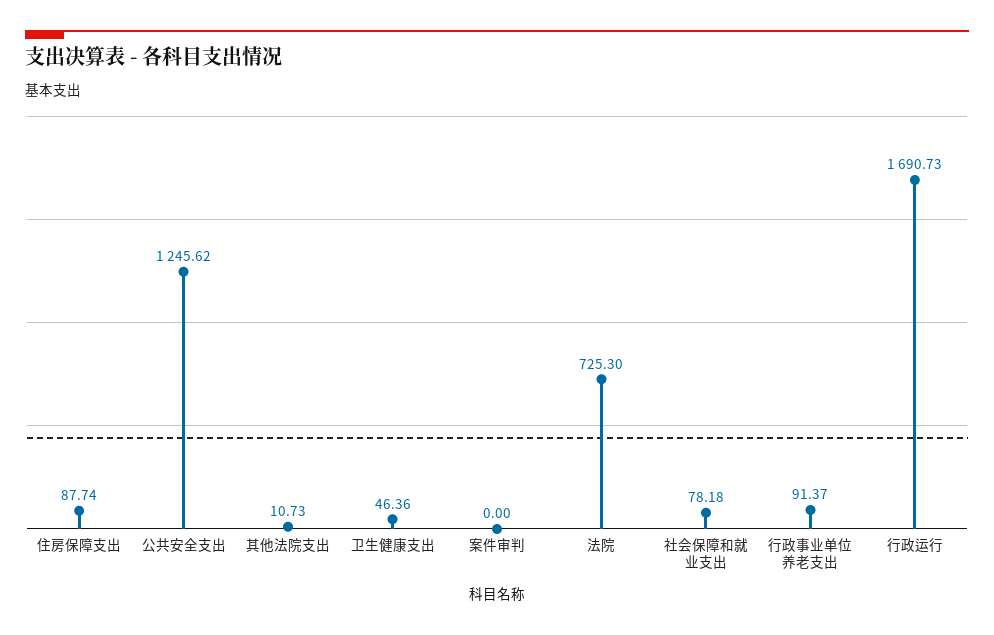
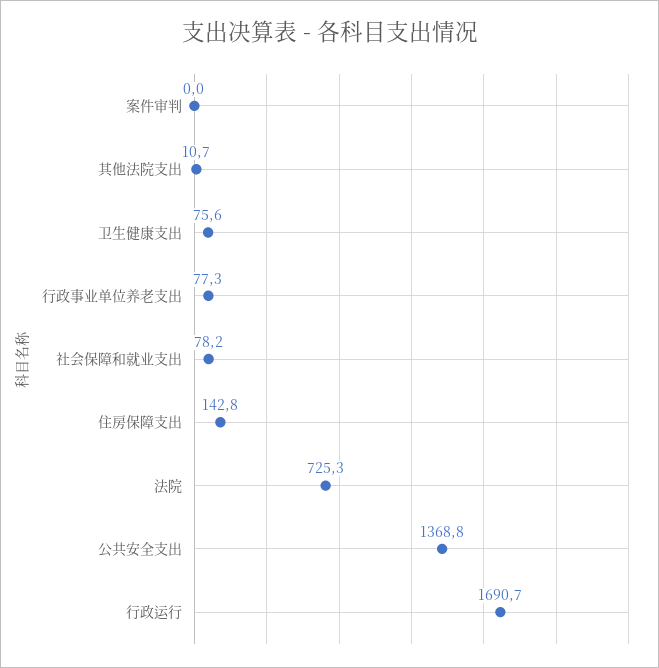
  {
-   "住房保障支出": 87.74,
+   "住房保障支出": 142.8,
-   "公共安全支出": 1245.62,
+   "公共安全支出": 1368.8,
    "其他法院支出": 10.73,
-   "卫生健康支出": 46.36,
+   "卫生健康支出": 75.6,
    "案件审判": 0,
    "法院": 725.3,
    "社会保障和就业支出": 78.18,
-   "行政事业单位养老支出": 91.37,
+   "行政事业单位养老支出": 77.3,
    "行政运行": 1690.73
  }

